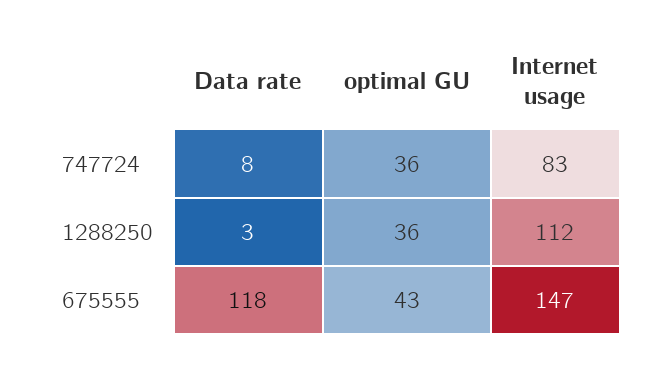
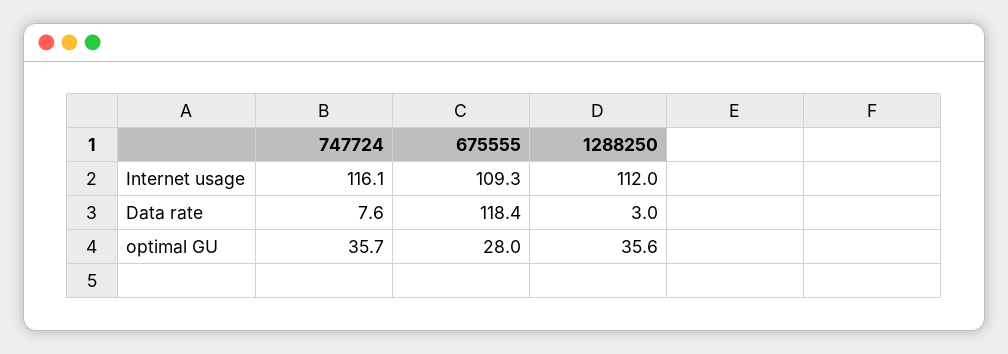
  {
    "Data rate": {
      "747724": 7.6,
      "1288250": 3,
      "675555": 118.4
    },
    "optimal GU": {
      "747724": 35.7,
      "1288250": 35.6,
-     "675555": 43
+     "675555": 28
    },
    "Internet usage": {
-     "747724": 83,
+     "747724": 116.1,
      "1288250": 112,
-     "675555": 147
+     "675555": 109.3
    }
  }

